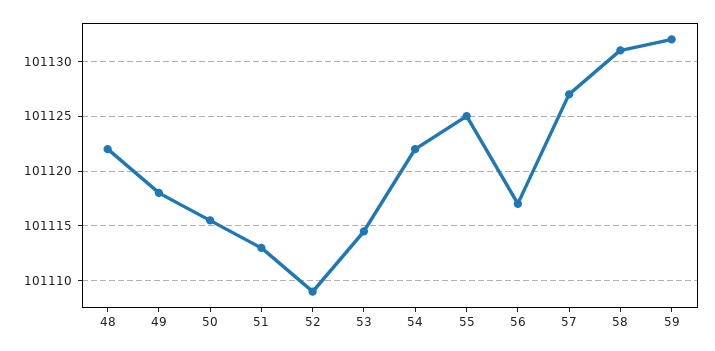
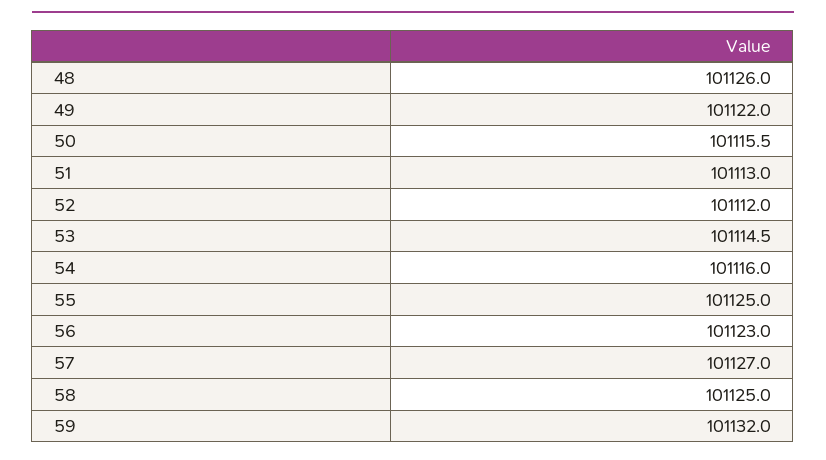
  {
-   "48": 101122,
+   "48": 101126,
-   "49": 101118,
+   "49": 101122,
    "50": 101115.5,
    "51": 101113,
-   "52": 101109,
+   "52": 101112,
    "53": 101114.5,
-   "54": 101122,
+   "54": 101116,
    "55": 101125,
-   "56": 101117,
+   "56": 101123,
    "57": 101127,
-   "58": 101131,
+   "58": 101125,
    "59": 101132
  }

